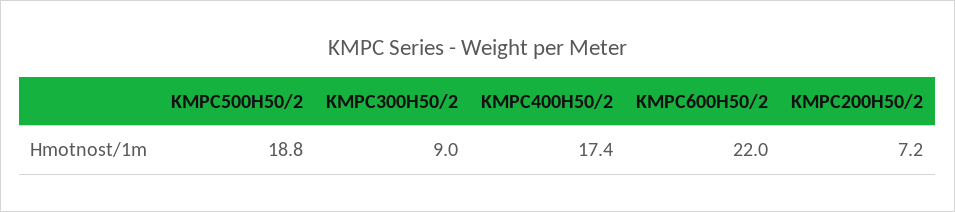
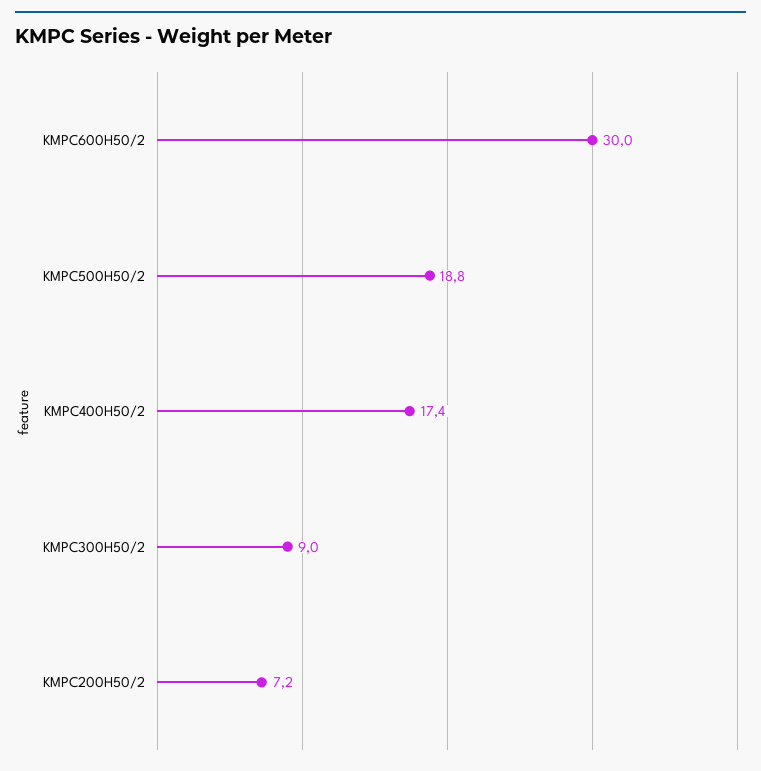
  {
    "KMPC500H50/2": 18.8,
    "KMPC300H50/2": 9,
    "KMPC400H50/2": 17.4,
-   "KMPC600H50/2": 22,
+   "KMPC600H50/2": 30,
    "KMPC200H50/2": 7.2
  }

